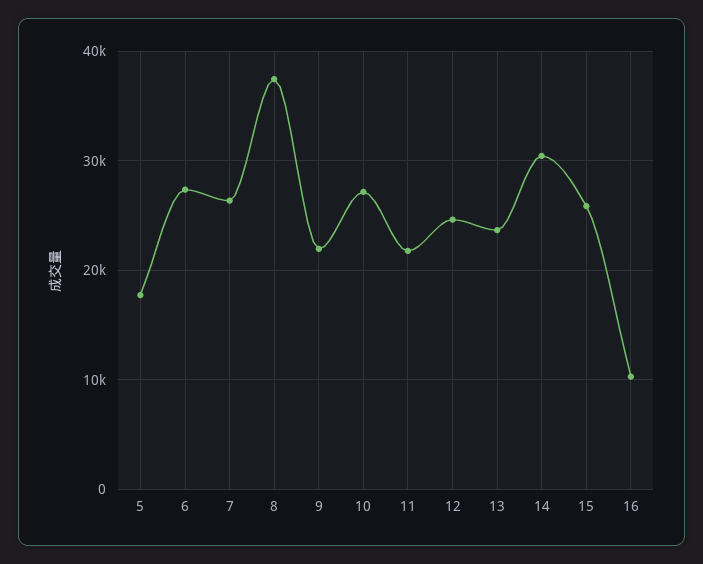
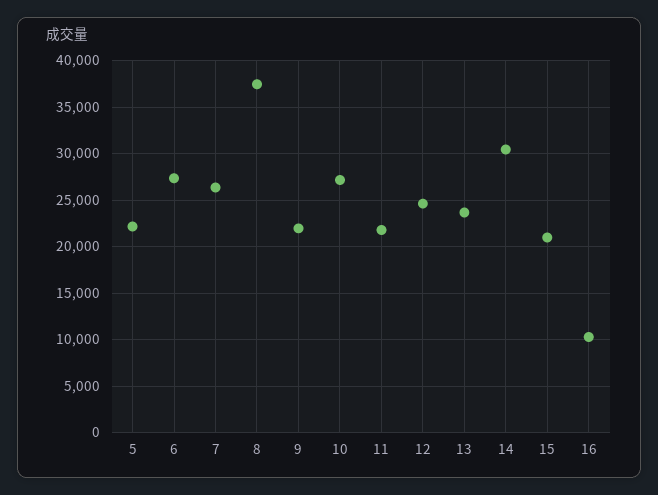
  {
-   "5": 18000,
+   "5": 22000,
    "6": 27000,
    "7": 26000,
    "8": 37000,
    "9": 22000,
    "10": 27000,
    "11": 22000,
    "12": 25000,
    "13": 24000,
    "14": 30000,
-   "15": 26000,
+   "15": 21000,
    "16": 10000
  }

